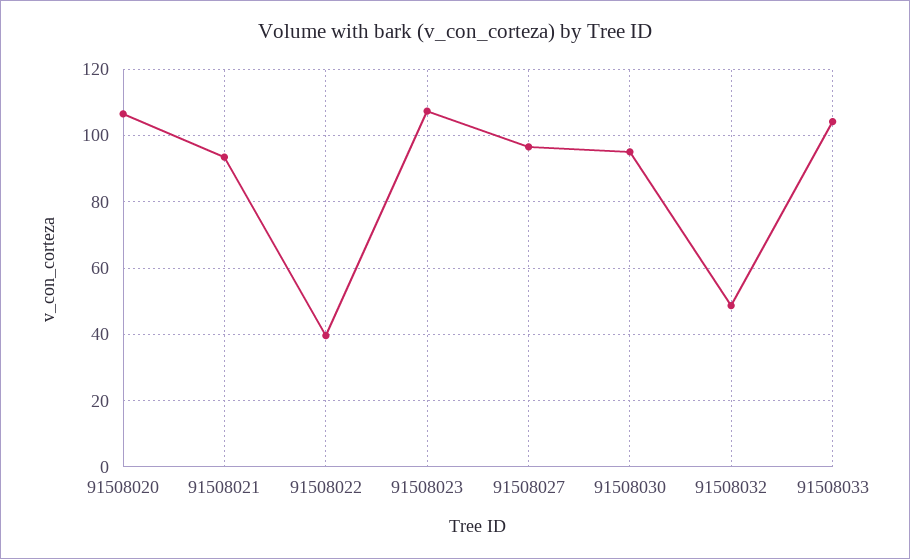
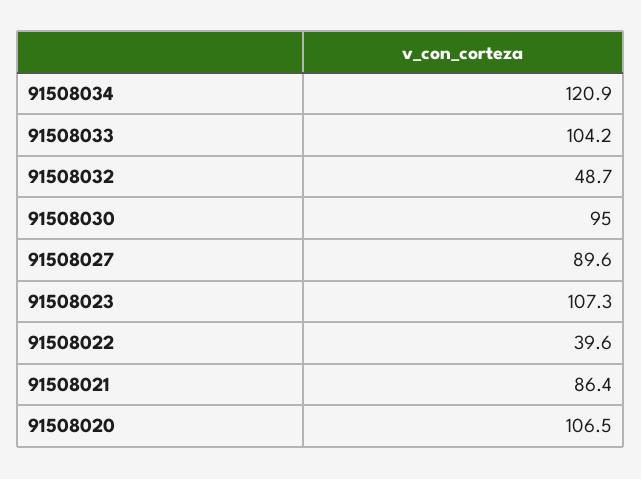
  {
    "91508020": 106.5,
-   "91508021": 94,
+   "91508021": 86.4,
    "91508022": 39.6,
    "91508023": 107.3,
-   "91508027": 96,
+   "91508027": 89.6,
    "91508030": 95,
    "91508032": 48.7,
-   "91508033": 104.2
+   "91508033": 104.2,
+   "91508034": 120.9
  }

